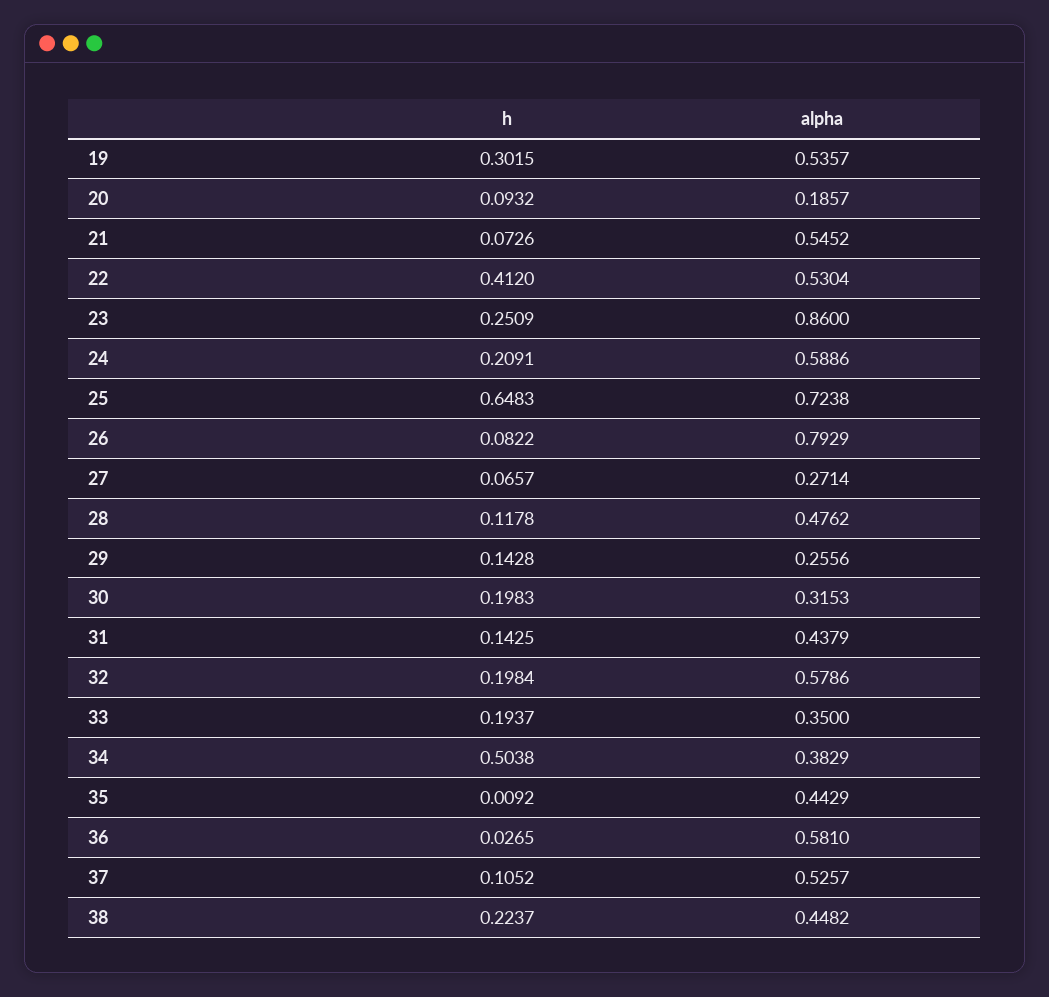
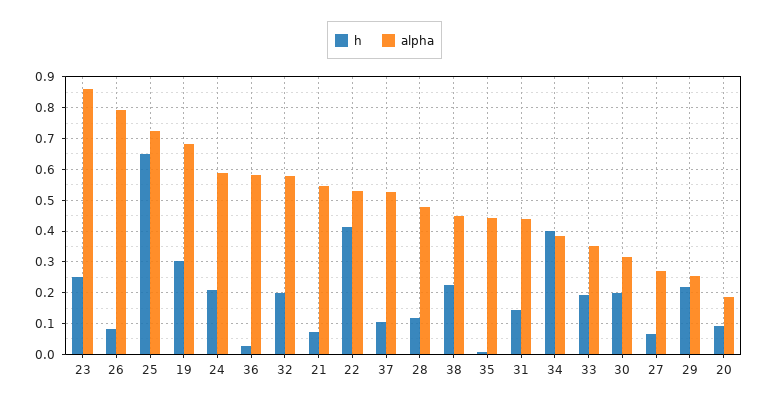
  {
    "h": {
      "19": 0.3015,
      "20": 0.0932,
      "21": 0.0726,
      "22": 0.412,
      "23": 0.2509,
      "24": 0.2091,
      "25": 0.6483,
      "26": 0.0822,
      "27": 0.0657,
      "28": 0.1178,
-     "29": 0.1428,
+     "29": 0.22,
      "30": 0.1983,
      "31": 0.1425,
      "32": 0.1984,
      "33": 0.1937,
-     "34": 0.5038,
+     "34": 0.4,
      "35": 0.0092,
      "36": 0.0265,
      "37": 0.1052,
      "38": 0.2237
    },
    "alpha": {
-     "19": 0.5357,
+     "19": 0.68,
      "20": 0.1857,
      "21": 0.5452,
      "22": 0.5304,
      "23": 0.86,
      "24": 0.5886,
      "25": 0.7238,
      "26": 0.7929,
      "27": 0.2714,
      "28": 0.4762,
      "29": 0.2556,
      "30": 0.3153,
      "31": 0.4379,
      "32": 0.5786,
      "33": 0.35,
      "34": 0.3829,
      "35": 0.4429,
      "36": 0.581,
      "37": 0.5257,
      "38": 0.4482
    }
  }

